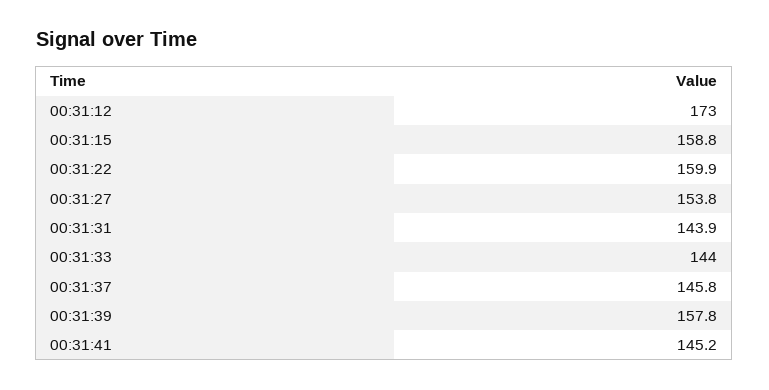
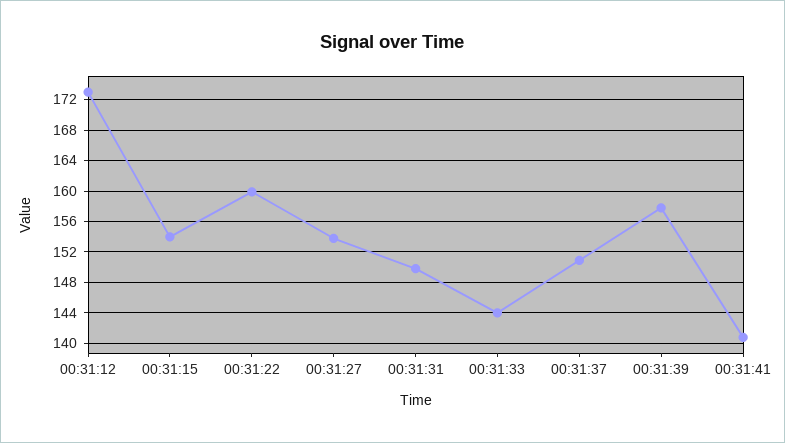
  {
    "00:31:12": 173,
-   "00:31:15": 158.8,
+   "00:31:15": 154,
    "00:31:22": 159.9,
    "00:31:27": 153.8,
-   "00:31:31": 143.9,
+   "00:31:31": 150,
    "00:31:33": 144,
-   "00:31:37": 145.8,
+   "00:31:37": 151,
    "00:31:39": 157.8,
-   "00:31:41": 145.2
+   "00:31:41": 141
  }

